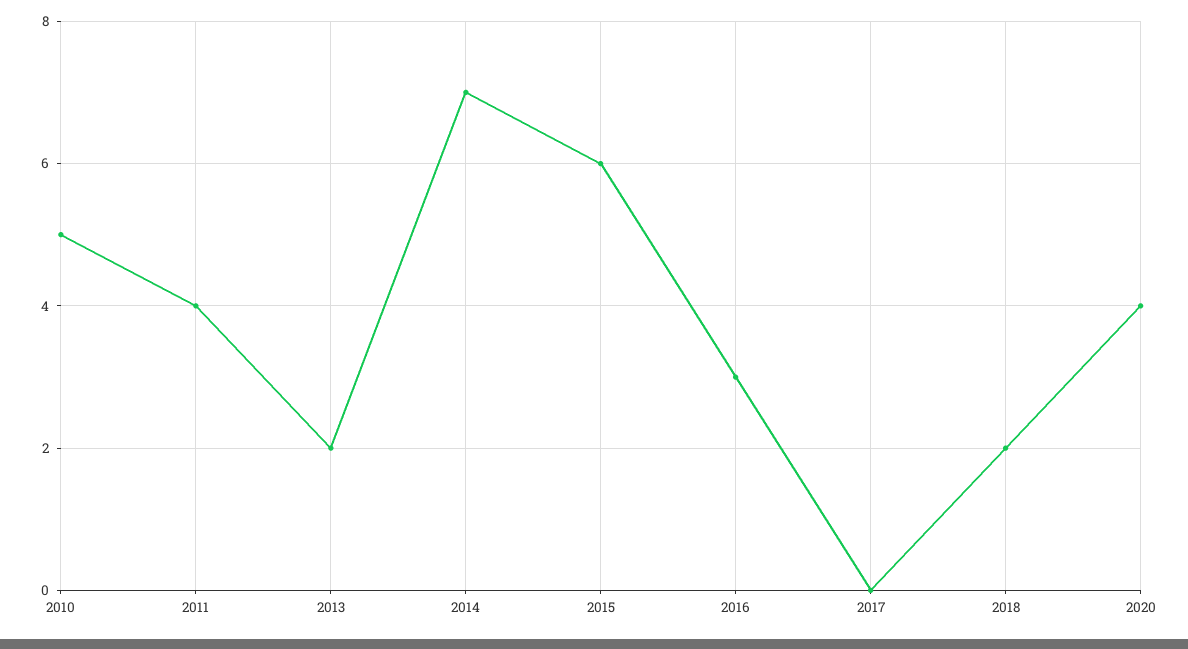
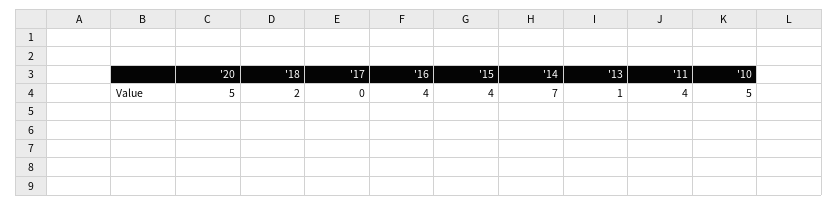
  {
    "2010": 5,
    "2011": 4,
-   "2013": 2,
+   "2013": 1,
    "2014": 7,
-   "2015": 6,
+   "2015": 4,
-   "2016": 3,
+   "2016": 4,
    "2017": 0,
    "2018": 2,
-   "2020": 4
+   "2020": 5
  }

